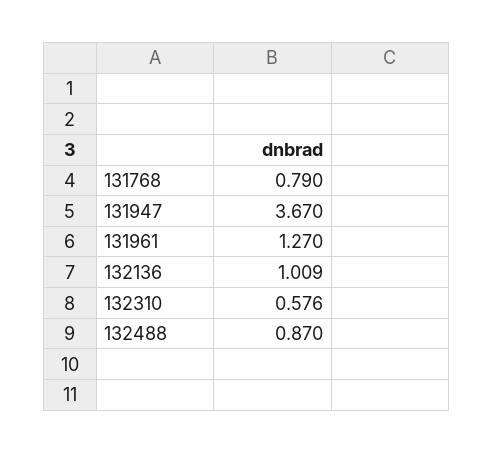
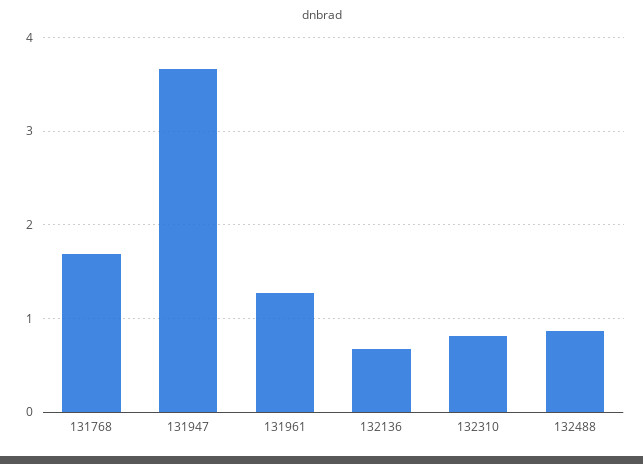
  {
-   "131768": 0.79,
+   "131768": 1.7,
    "131947": 3.67,
    "131961": 1.27,
-   "132136": 1.009,
+   "132136": 0.7,
-   "132310": 0.576,
+   "132310": 0.8,
    "132488": 0.87
  }

